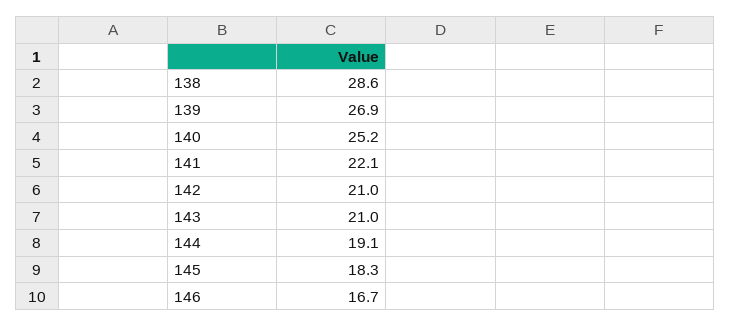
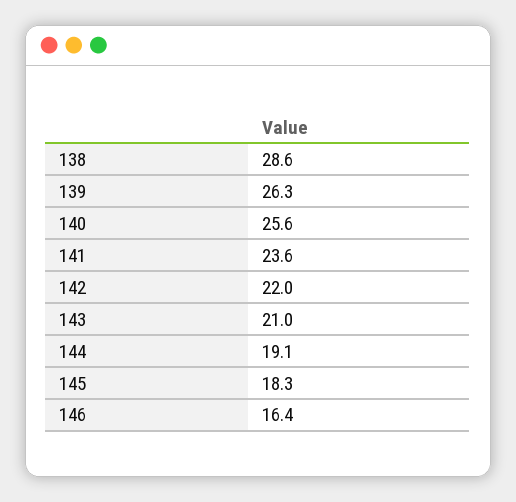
  {
    "138": 28.6,
-   "139": 26.9,
+   "139": 26.3,
-   "140": 25.2,
+   "140": 25.6,
-   "141": 22.1,
+   "141": 23.6,
-   "142": 21,
+   "142": 22,
    "143": 21,
    "144": 19.1,
    "145": 18.3,
-   "146": 16.7
+   "146": 16.4
  }

